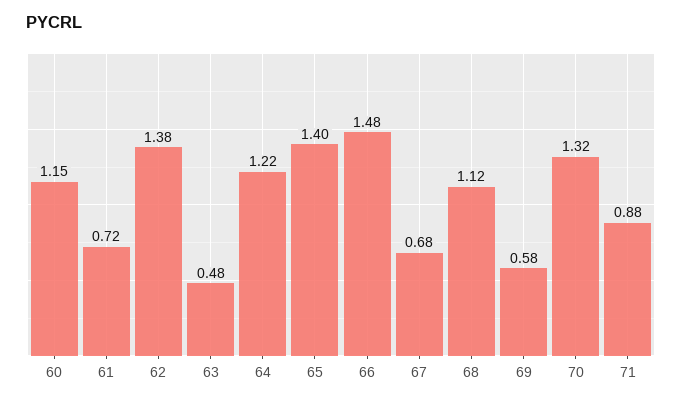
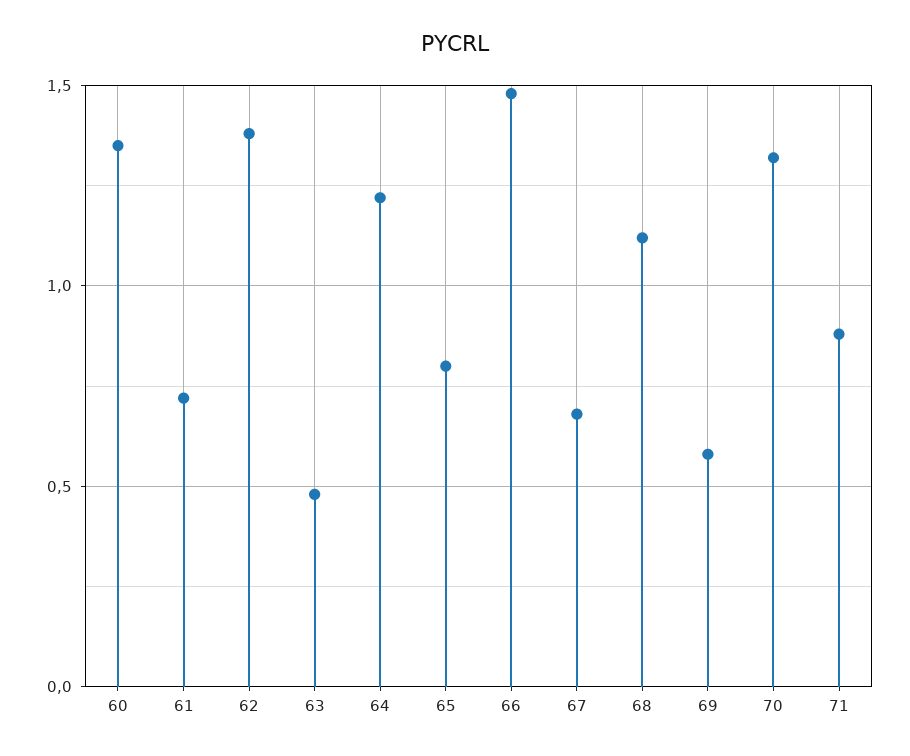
  {
-   "60": 1.15,
+   "60": 1.35,
    "61": 0.72,
    "62": 1.38,
    "63": 0.48,
    "64": 1.22,
-   "65": 1.4,
+   "65": 0.8,
    "66": 1.48,
    "67": 0.68,
    "68": 1.12,
    "69": 0.58,
    "70": 1.32,
    "71": 0.88
  }

